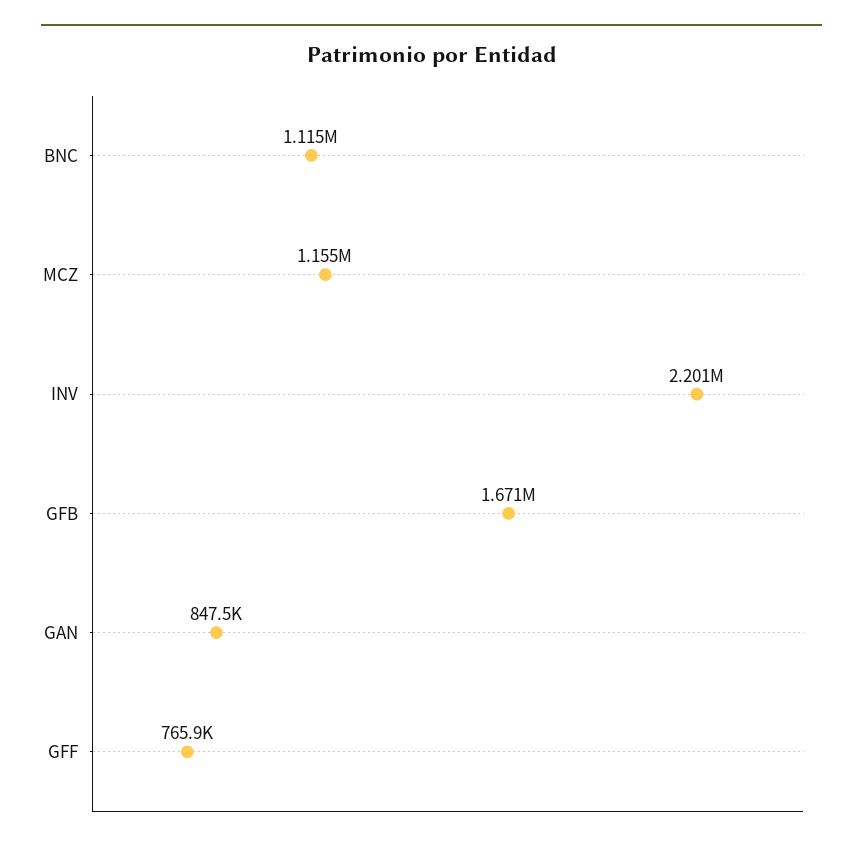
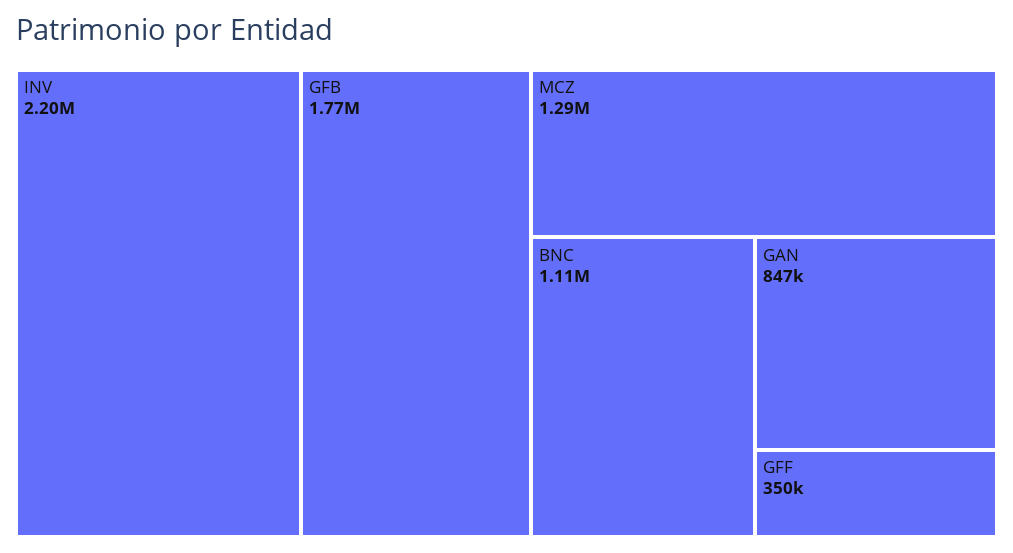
  {
    "BNC": 1115000,
-   "MCZ": 1155000,
+   "MCZ": 1290000,
    "INV": 2201000,
-   "GFB": 1671000,
+   "GFB": 1770000,
    "GAN": 847500,
-   "GFF": 765900
+   "GFF": 350000
  }

